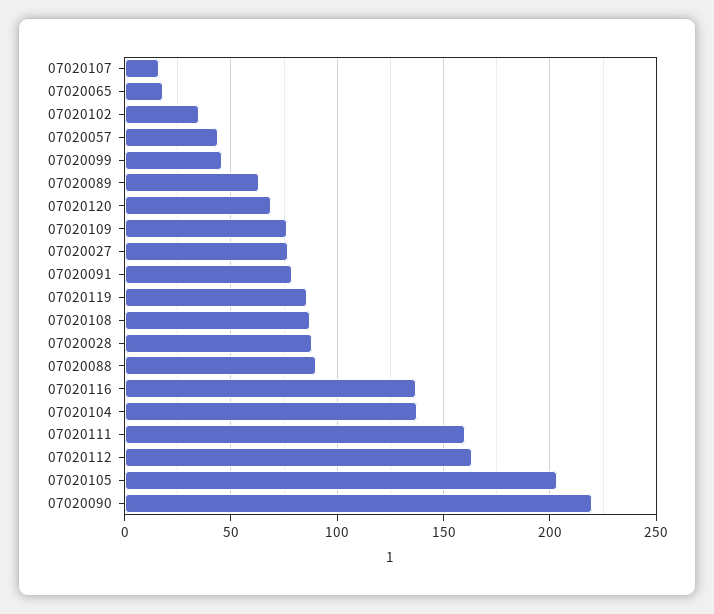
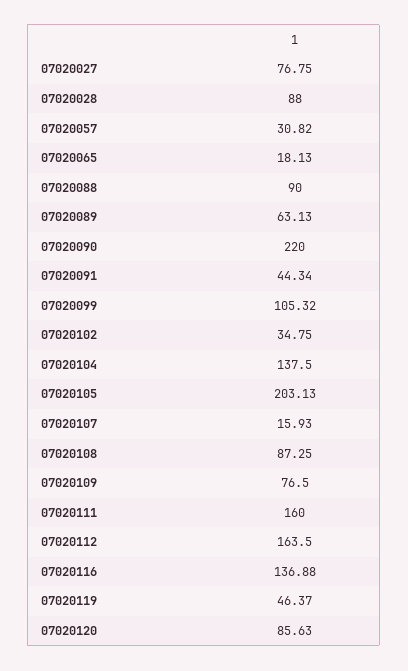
  {
    "07020107": 15.93,
    "07020065": 18.13,
    "07020102": 34.75,
-   "07020057": 45,
+   "07020057": 30.82,
-   "07020099": 45,
+   "07020099": 105.32,
    "07020089": 63.13,
-   "07020120": 70,
+   "07020120": 85.63,
    "07020109": 76.5,
    "07020027": 76.75,
-   "07020091": 80,
+   "07020091": 44.34,
-   "07020119": 85,
+   "07020119": 46.37,
    "07020108": 87.25,
    "07020028": 88,
    "07020088": 90,
    "07020116": 136.88,
    "07020104": 137.5,
    "07020111": 160,
    "07020112": 163.5,
    "07020105": 203.13,
    "07020090": 220
  }

